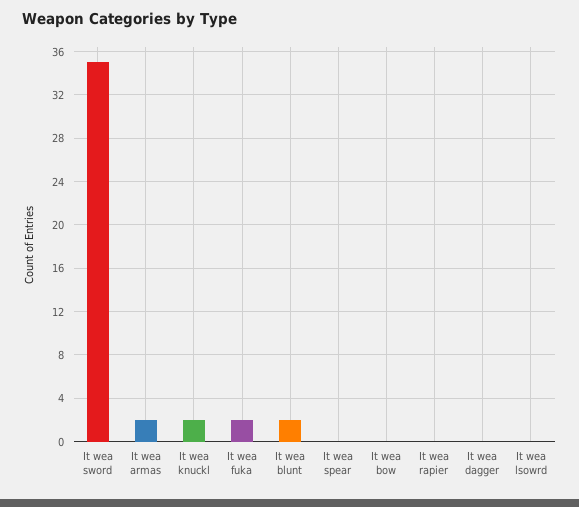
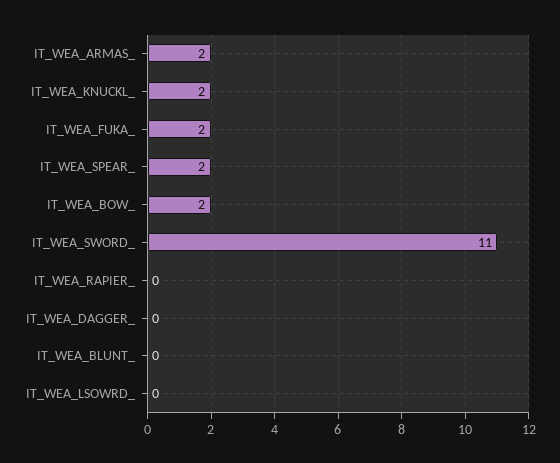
  {
-   "It wea sword": 35,
+   "It wea sword": 11,
    "It wea armas": 2,
    "It wea knuckl": 2,
    "It wea fuka": 2,
-   "It wea blunt": 2,
+   "It wea blunt": 0,
-   "It wea spear": 0,
+   "It wea spear": 2,
-   "It wea bow": 0,
+   "It wea bow": 2,
    "It wea rapier": 0,
    "It wea dagger": 0,
    "It wea lsowrd": 0
  }

